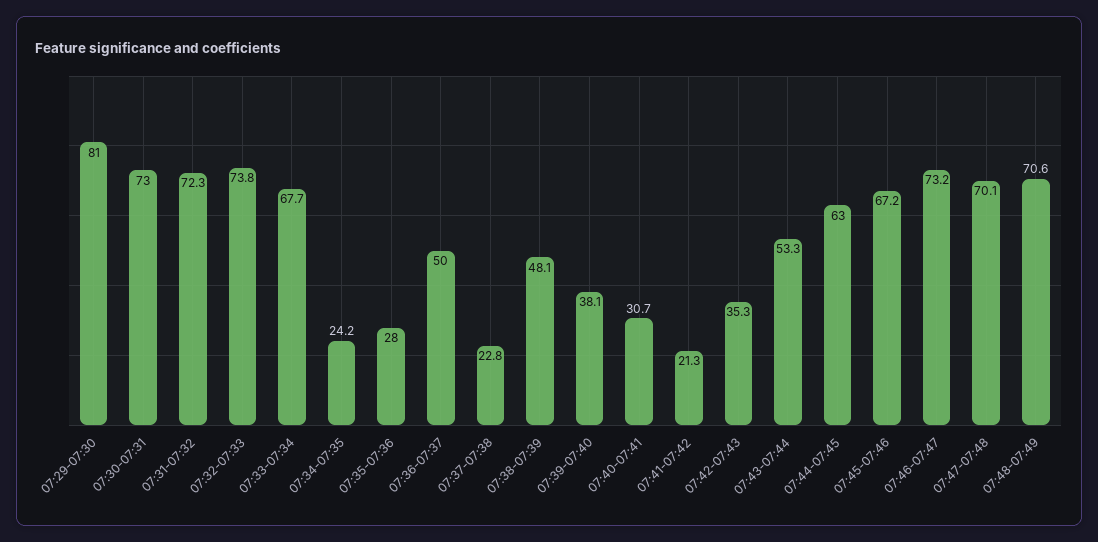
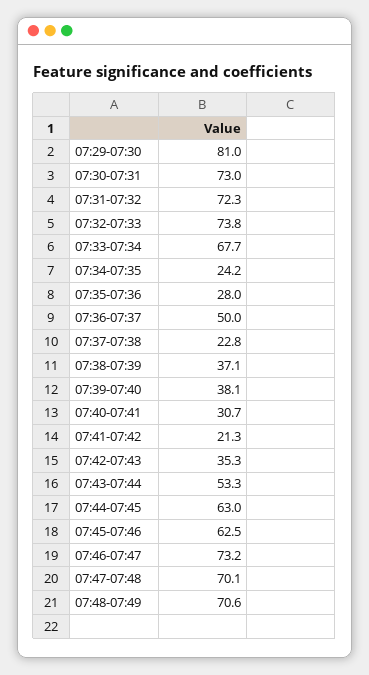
  {
    "07:29-07:30": 81,
    "07:30-07:31": 73,
    "07:31-07:32": 72.3,
    "07:32-07:33": 73.8,
    "07:33-07:34": 67.7,
    "07:34-07:35": 24.2,
    "07:35-07:36": 28,
    "07:36-07:37": 50,
    "07:37-07:38": 22.8,
-   "07:38-07:39": 48.1,
+   "07:38-07:39": 37.1,
    "07:39-07:40": 38.1,
    "07:40-07:41": 30.7,
    "07:41-07:42": 21.3,
    "07:42-07:43": 35.3,
    "07:43-07:44": 53.3,
    "07:44-07:45": 63,
-   "07:45-07:46": 67.2,
+   "07:45-07:46": 62.5,
    "07:46-07:47": 73.2,
    "07:47-07:48": 70.1,
    "07:48-07:49": 70.6
  }

